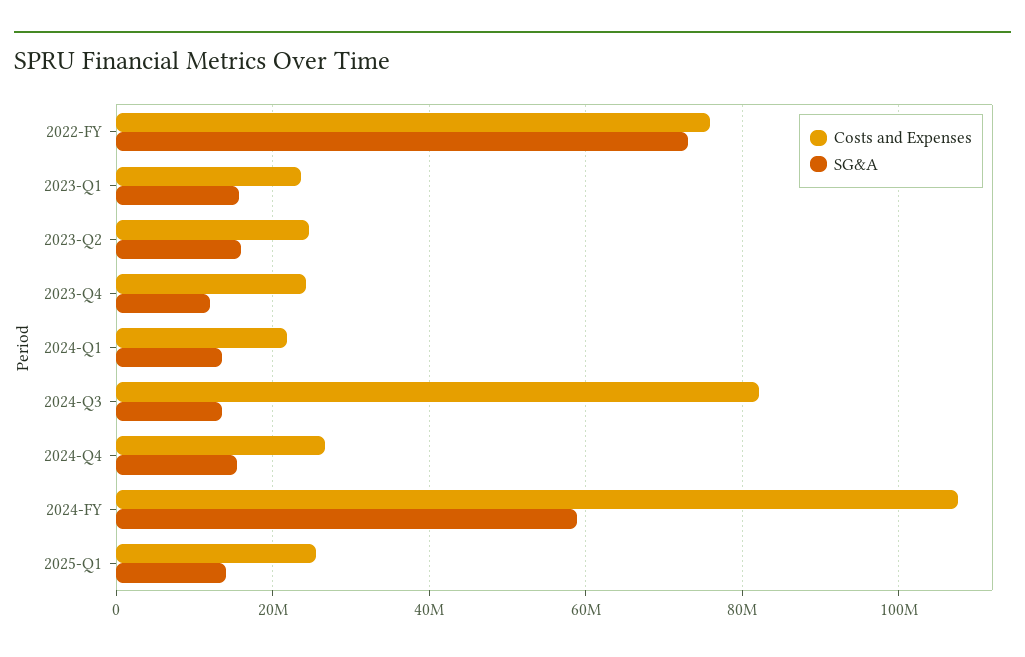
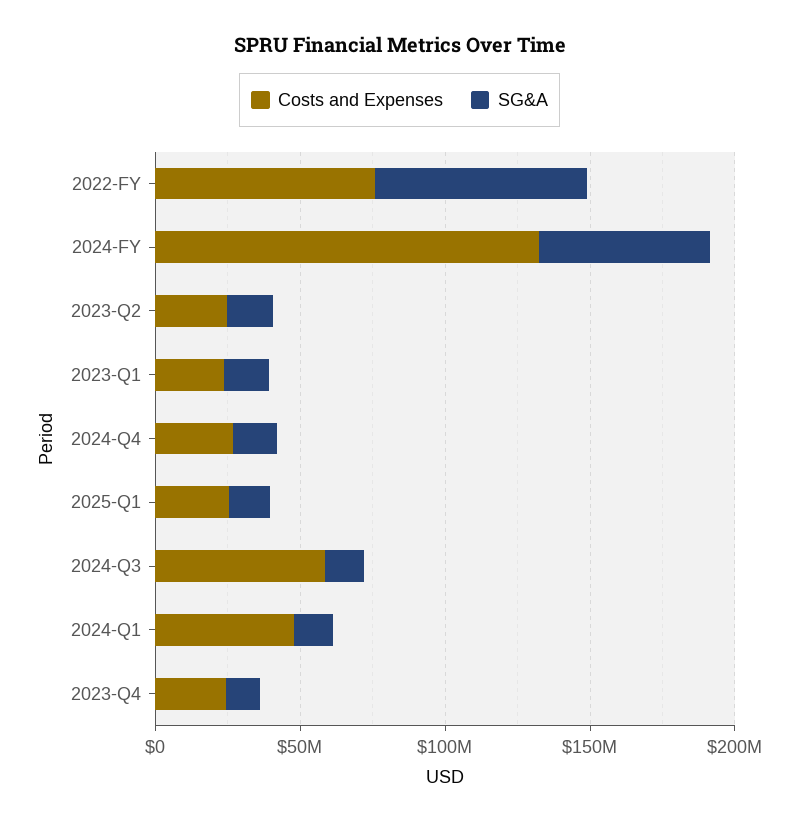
  {
    "Costs and Expenses": {
      "2022-FY": 76000000,
      "2023-Q1": 24000000,
      "2023-Q2": 24000000,
      "2023-Q4": 24000000,
-     "2024-Q1": 22000000,
+     "2024-Q1": 50000000,
-     "2024-Q3": 82000000,
+     "2024-Q3": 60000000,
      "2024-Q4": 26000000,
-     "2024-FY": 108000000,
+     "2024-FY": 130000000,
      "2025-Q1": 26000000
    },
    "SG&A": {
      "2022-FY": 74000000,
      "2023-Q1": 16000000,
      "2023-Q2": 16000000,
      "2023-Q4": 12000000,
      "2024-Q1": 14000000,
      "2024-Q3": 14000000,
      "2024-Q4": 16000000,
      "2024-FY": 58000000,
      "2025-Q1": 14000000
    }
  }

